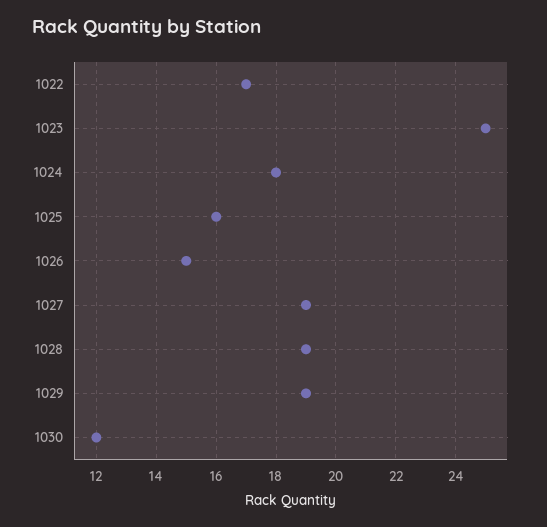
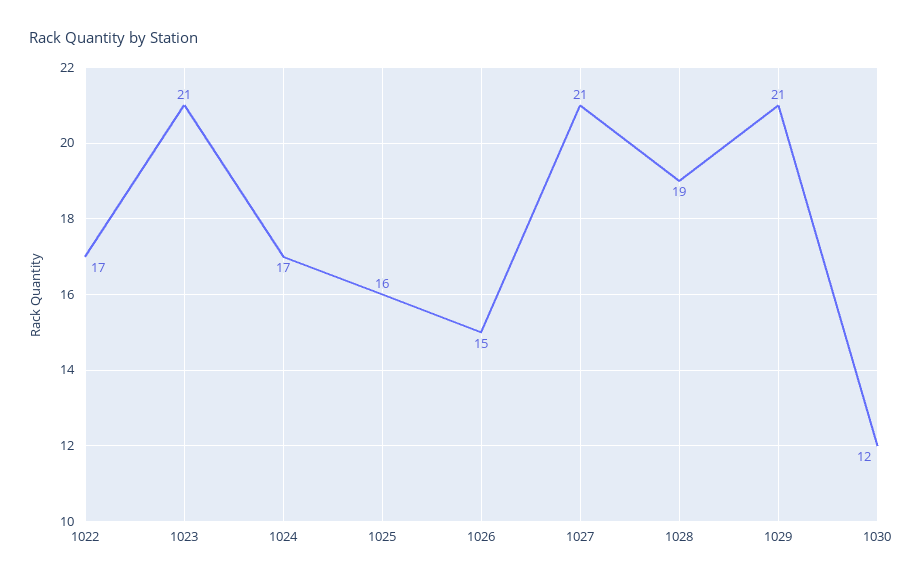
  {
    "1022": 17,
-   "1023": 25,
+   "1023": 21,
-   "1024": 18,
+   "1024": 17,
    "1025": 16,
    "1026": 15,
-   "1027": 19,
+   "1027": 21,
    "1028": 19,
-   "1029": 19,
+   "1029": 21,
    "1030": 12
  }

